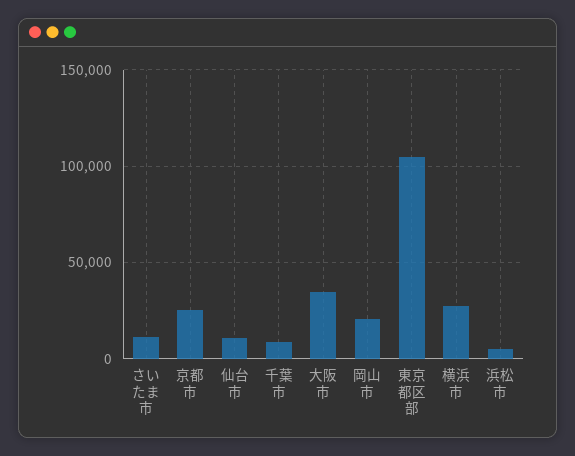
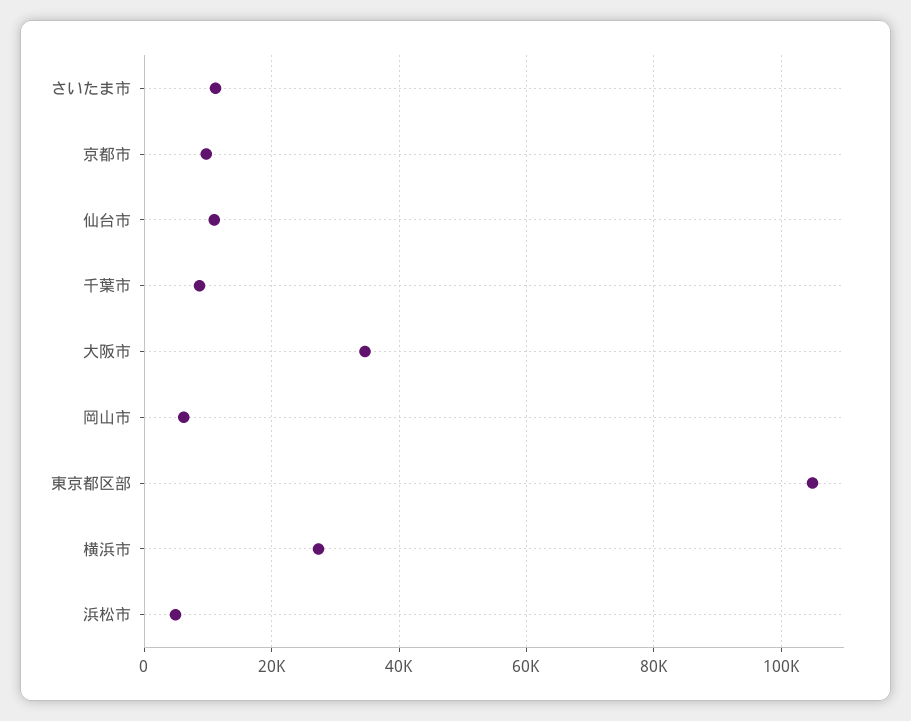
  {
    "さいたま市": 12000,
-   "京都市": 25000,
+   "京都市": 10000,
    "仙台市": 10000,
    "千葉市": 8000,
    "大阪市": 34000,
-   "岡山市": 20000,
+   "岡山市": 6000,
    "東京都区部": 104000,
    "横浜市": 28000,
    "浜松市": 4000
  }

